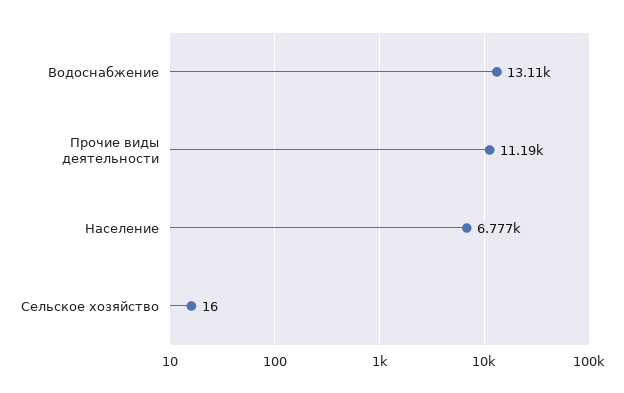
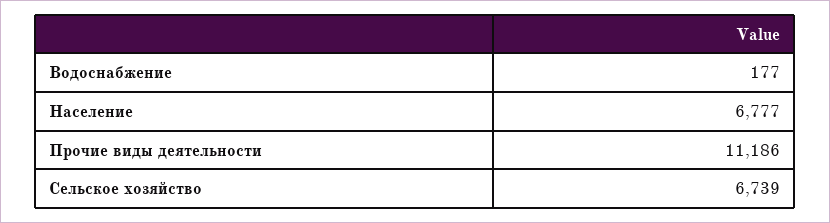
  {
-   "Водоснабжение": 13110,
+   "Водоснабжение": 177,
    "Прочие виды деятельности": 11186,
    "Население": 6777,
-   "Сельское хозяйство": 16
+   "Сельское хозяйство": 6739
  }

